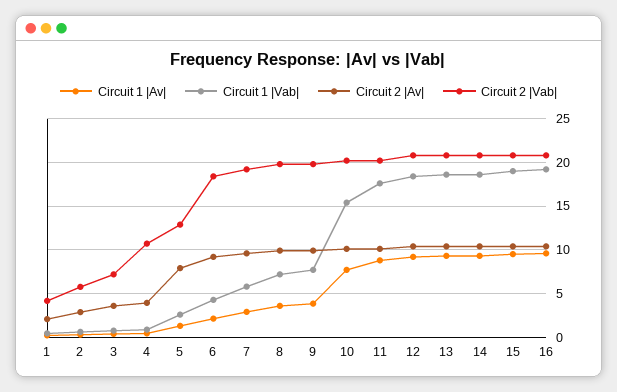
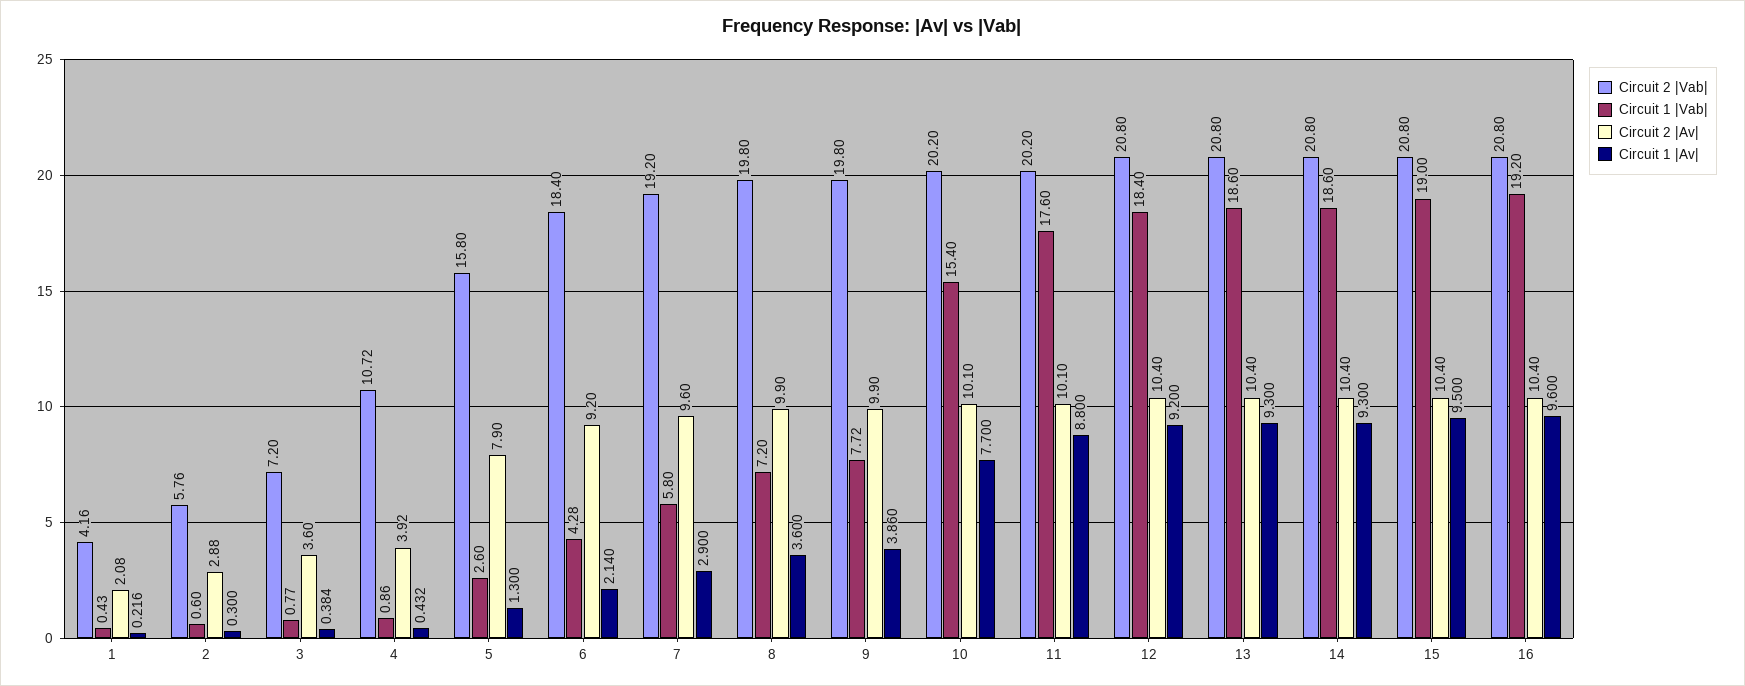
  {
    "Circuit 1 |Av|": {
      "1": 0.216,
      "2": 0.3,
      "3": 0.384,
      "4": 0.432,
      "5": 1.3,
      "6": 2.14,
      "7": 2.9,
      "8": 3.6,
      "9": 3.86,
      "10": 7.7,
      "11": 8.8,
      "12": 9.2,
      "13": 9.3,
      "14": 9.3,
      "15": 9.5,
      "16": 9.6
    },
    "Circuit 1 |Vab|": {
      "1": 0.43,
      "2": 0.6,
      "3": 0.77,
      "4": 0.86,
      "5": 2.6,
      "6": 4.28,
      "7": 5.8,
      "8": 7.2,
      "9": 7.72,
      "10": 15.4,
      "11": 17.6,
      "12": 18.4,
      "13": 18.6,
      "14": 18.6,
      "15": 19,
      "16": 19.2
    },
    "Circuit 2 |Av|": {
      "1": 2.08,
      "2": 2.88,
      "3": 3.6,
      "4": 3.92,
      "5": 7.9,
      "6": 9.2,
      "7": 9.6,
      "8": 9.9,
      "9": 9.9,
      "10": 10.1,
      "11": 10.1,
      "12": 10.4,
      "13": 10.4,
      "14": 10.4,
      "15": 10.4,
      "16": 10.4
    },
    "Circuit 2 |Vab|": {
      "1": 4.16,
      "2": 5.76,
      "3": 7.2,
      "4": 10.72,
-     "5": 13,
+     "5": 15.8,
      "6": 18.4,
      "7": 19.2,
      "8": 19.8,
      "9": 19.8,
      "10": 20.2,
      "11": 20.2,
      "12": 20.8,
      "13": 20.8,
      "14": 20.8,
      "15": 20.8,
      "16": 20.8
    }
  }

